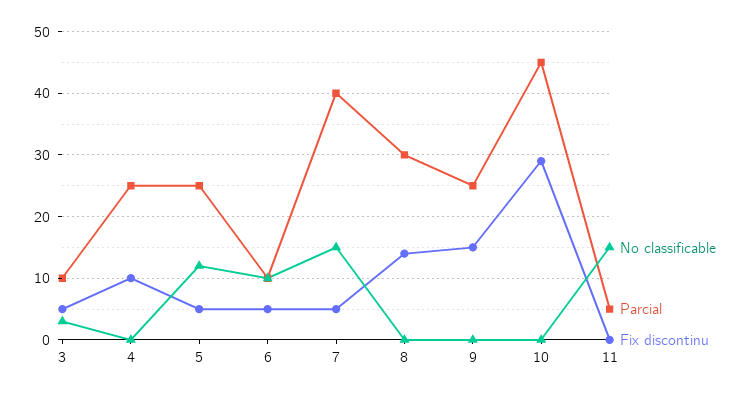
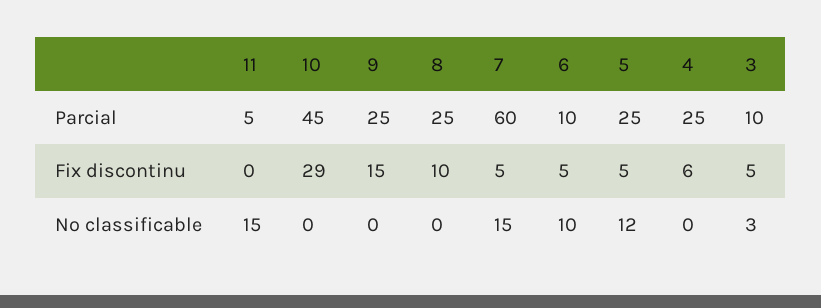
  {
    "No classificable": {
      "3": 3,
      "4": 0,
      "5": 12,
      "6": 10,
      "7": 15,
      "8": 0,
      "9": 0,
      "10": 0,
      "11": 15
    },
    "Parcial": {
      "3": 10,
      "4": 25,
      "5": 25,
      "6": 10,
-     "7": 40,
+     "7": 60,
-     "8": 30,
+     "8": 25,
      "9": 25,
      "10": 45,
      "11": 5
    },
    "Fix discontinu": {
      "3": 5,
-     "4": 10,
+     "4": 6,
      "5": 5,
      "6": 5,
      "7": 5,
-     "8": 14,
+     "8": 10,
      "9": 15,
      "10": 29,
      "11": 0
    }
  }

